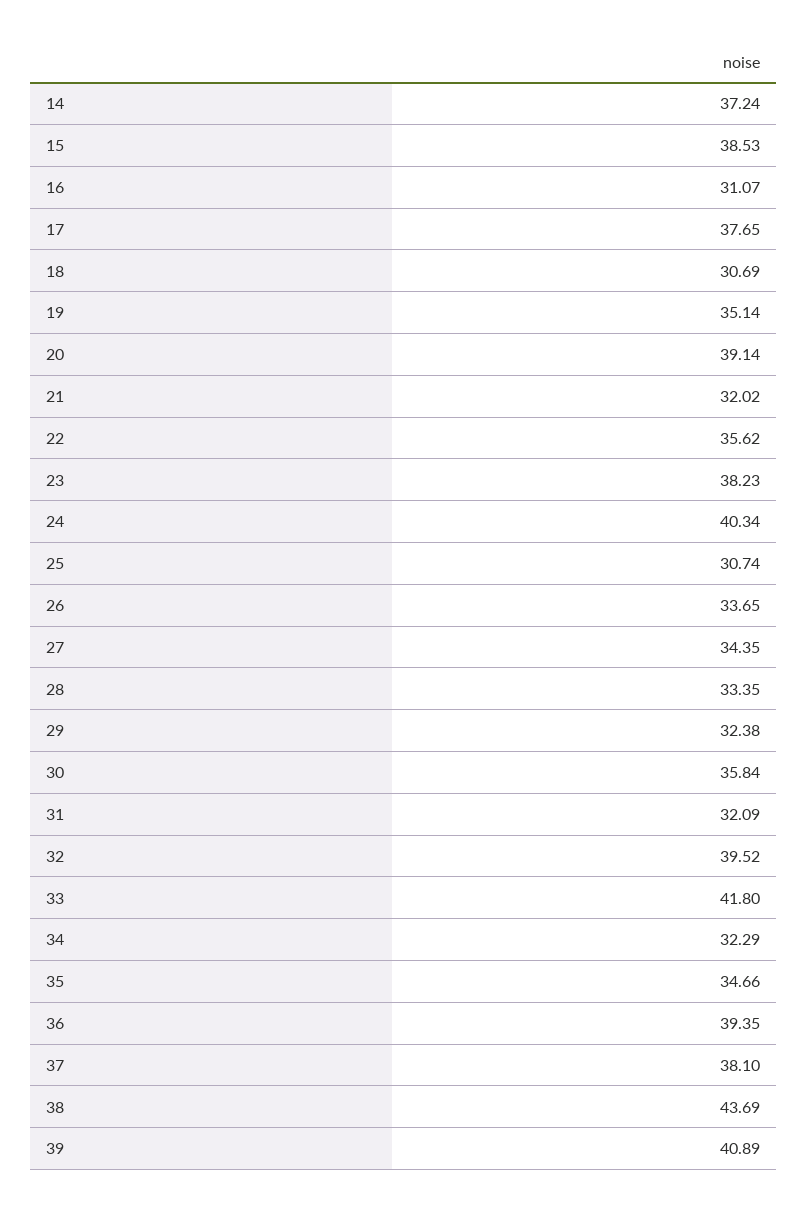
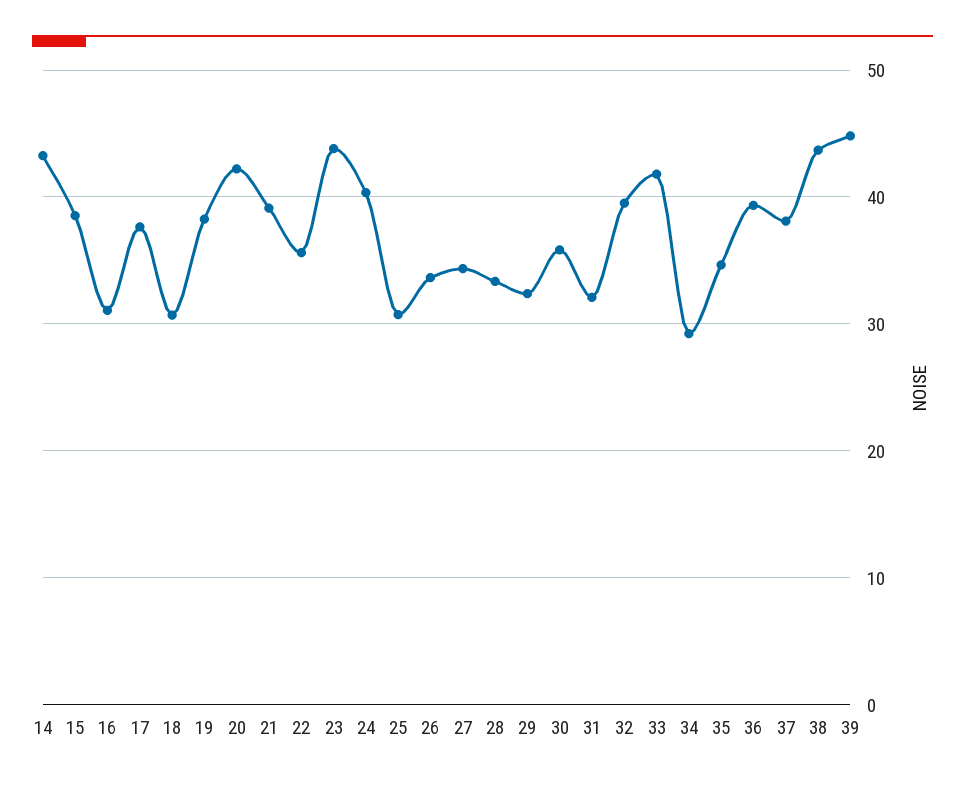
  {
-   "14": 37.24,
+   "14": 43,
    "15": 38.53,
    "16": 31.07,
    "17": 37.65,
    "18": 30.69,
-   "19": 35.14,
+   "19": 38,
-   "20": 39.14,
+   "20": 42,
-   "21": 32.02,
+   "21": 39,
    "22": 35.62,
-   "23": 38.23,
+   "23": 44,
    "24": 40.34,
    "25": 30.74,
    "26": 33.65,
    "27": 34.35,
    "28": 33.35,
    "29": 32.38,
    "30": 35.84,
    "31": 32.09,
    "32": 39.52,
    "33": 41.8,
-   "34": 32.29,
+   "34": 29,
    "35": 34.66,
    "36": 39.35,
    "37": 38.1,
    "38": 43.69,
-   "39": 40.89
+   "39": 45
  }

